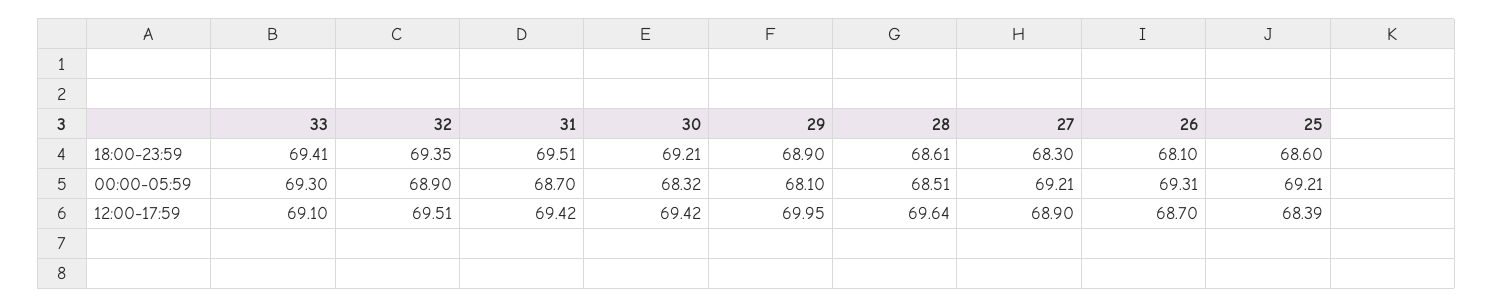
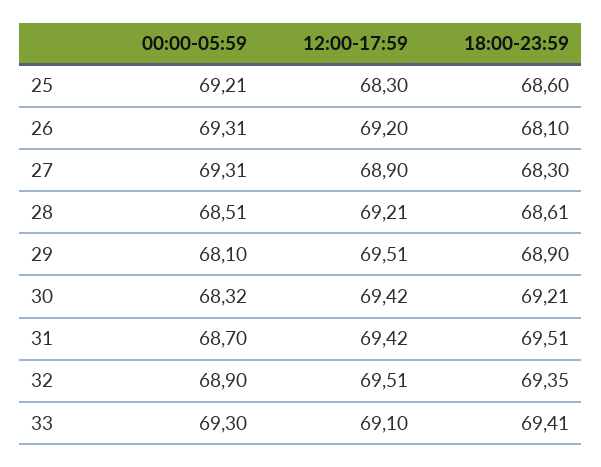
  {
    "33": {
      "18:00-23:59": 69.41,
      "00:00-05:59": 69.3,
      "12:00-17:59": 69.1
    },
    "32": {
      "18:00-23:59": 69.35,
      "00:00-05:59": 68.9,
      "12:00-17:59": 69.51
    },
    "31": {
      "18:00-23:59": 69.51,
      "00:00-05:59": 68.7,
      "12:00-17:59": 69.42
    },
    "30": {
      "18:00-23:59": 69.21,
      "00:00-05:59": 68.32,
      "12:00-17:59": 69.42
    },
    "29": {
      "18:00-23:59": 68.9,
      "00:00-05:59": 68.1,
-     "12:00-17:59": 69.95
+     "12:00-17:59": 69.51
    },
    "28": {
      "18:00-23:59": 68.61,
      "00:00-05:59": 68.51,
-     "12:00-17:59": 69.64
+     "12:00-17:59": 69.21
    },
    "27": {
      "18:00-23:59": 68.3,
-     "00:00-05:59": 69.21,
+     "00:00-05:59": 69.31,
      "12:00-17:59": 68.9
    },
    "26": {
      "18:00-23:59": 68.1,
      "00:00-05:59": 69.31,
-     "12:00-17:59": 68.7
+     "12:00-17:59": 69.2
    },
    "25": {
      "18:00-23:59": 68.6,
      "00:00-05:59": 69.21,
-     "12:00-17:59": 68.39
+     "12:00-17:59": 68.3
    }
  }

